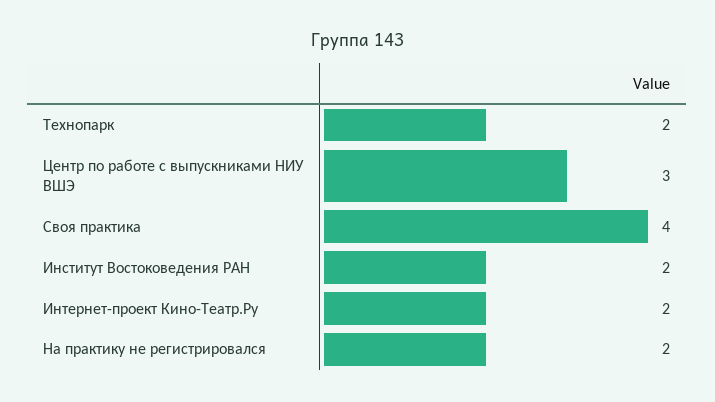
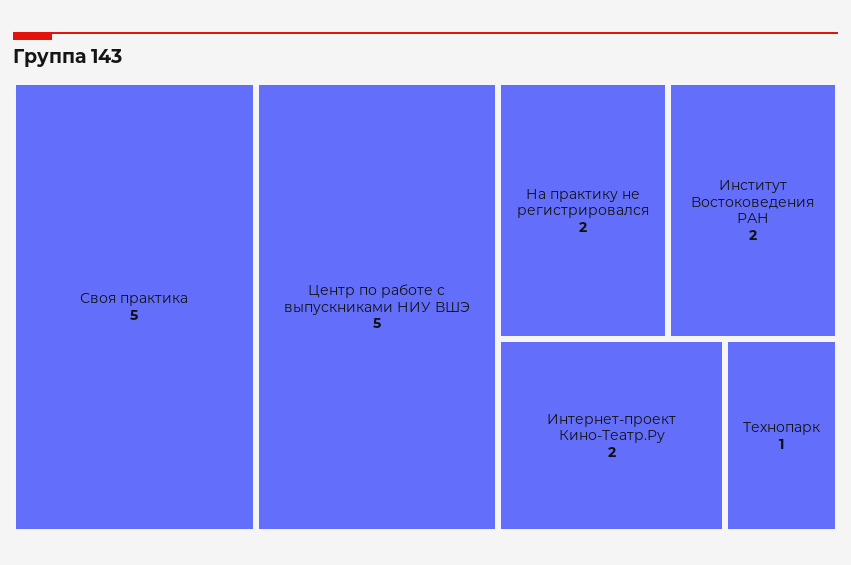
  {
-   "Технопарк": 2,
+   "Технопарк": 1,
-   "Центр по работе с выпускниками НИУ ВШЭ": 3,
+   "Центр по работе с выпускниками НИУ ВШЭ": 5,
-   "Своя практика": 4,
+   "Своя практика": 5,
    "Институт Востоковедения РАН": 2,
    "Интернет-проект Кино-Театр.Ру": 2,
    "На практику не регистрировался": 2
  }

